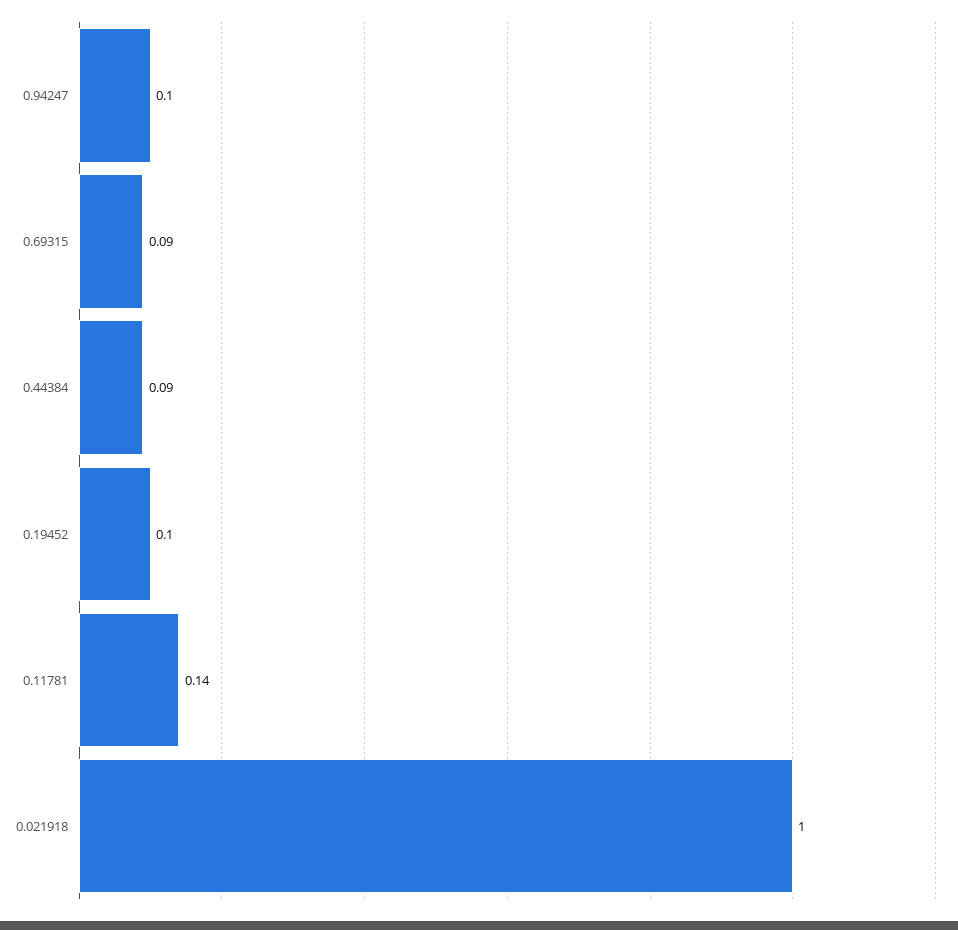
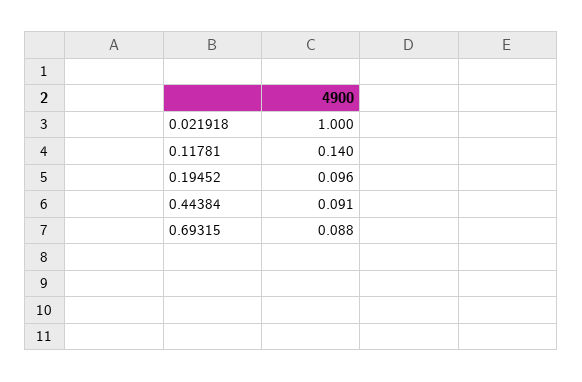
  {
-   "0.94247": 0.1,
    "0.69315": 0.088,
    "0.44384": 0.091,
    "0.19452": 0.096,
    "0.11781": 0.14,
    "0.021918": 1
  }

